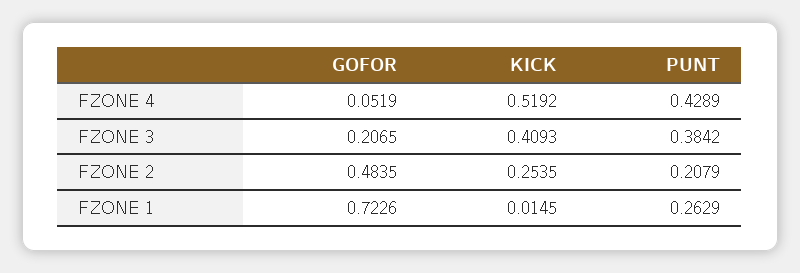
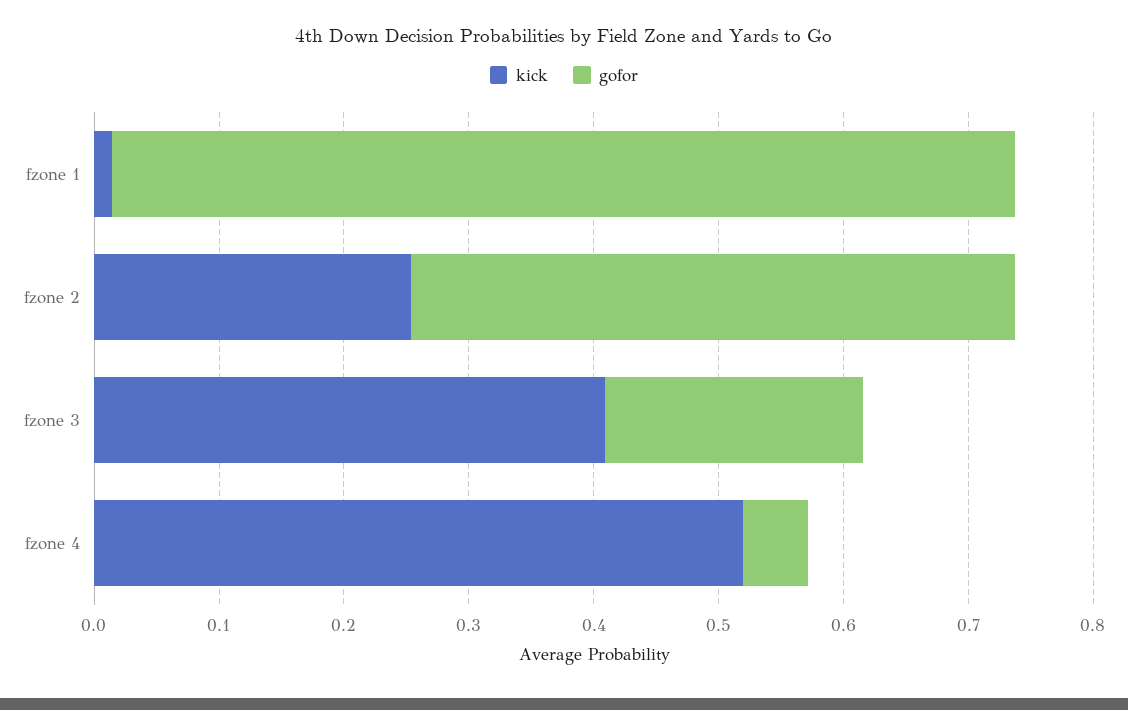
  {
    "GOFOR": {
      "FZONE 4": 0.0519,
      "FZONE 3": 0.2065,
      "FZONE 2": 0.4835,
      "FZONE 1": 0.7226
    },
    "KICK": {
      "FZONE 4": 0.5192,
      "FZONE 3": 0.4093,
      "FZONE 2": 0.2535,
      "FZONE 1": 0.0145
-   },
+   }
-   "PUNT": {
-     "FZONE 4": 0.4289,
-     "FZONE 3": 0.3842,
-     "FZONE 2": 0.2079,
-     "FZONE 1": 0.2629
-   }
  }

